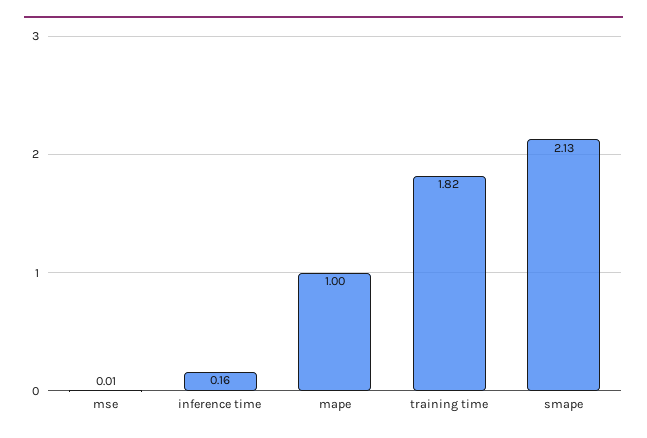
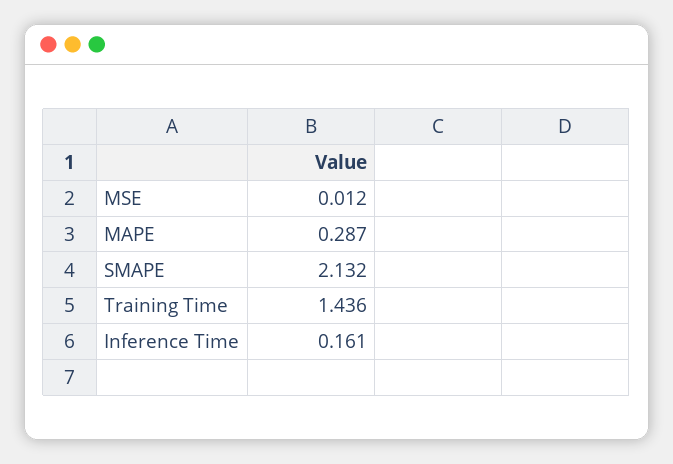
  {
    "mse": 0.012,
    "inference time": 0.161,
-   "mape": 1,
+   "mape": 0.287,
-   "training time": 1.82,
+   "training time": 1.436,
    "smape": 2.132
  }

